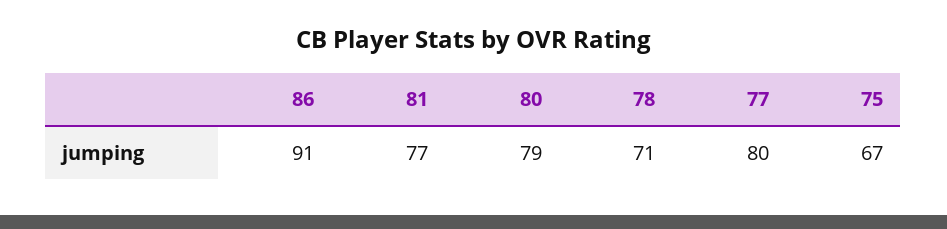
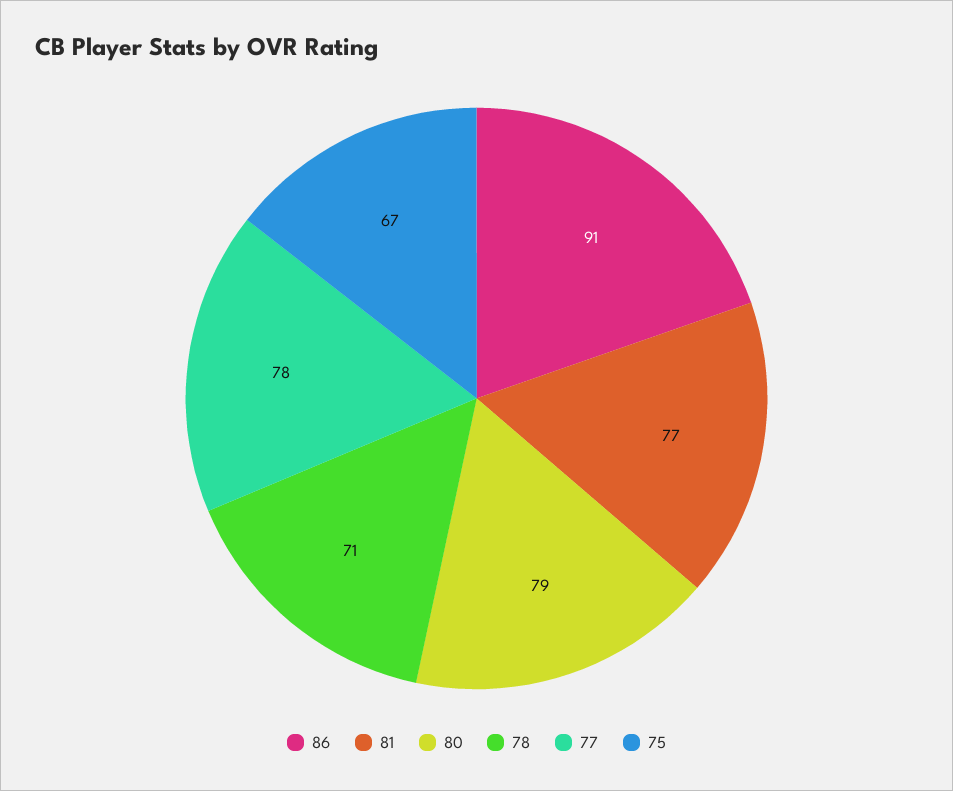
  {
    "86": 91,
    "81": 77,
    "80": 79,
    "78": 71,
-   "77": 80,
+   "77": 78,
    "75": 67
  }

